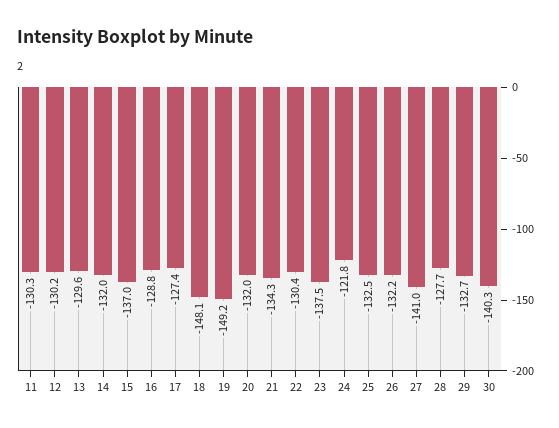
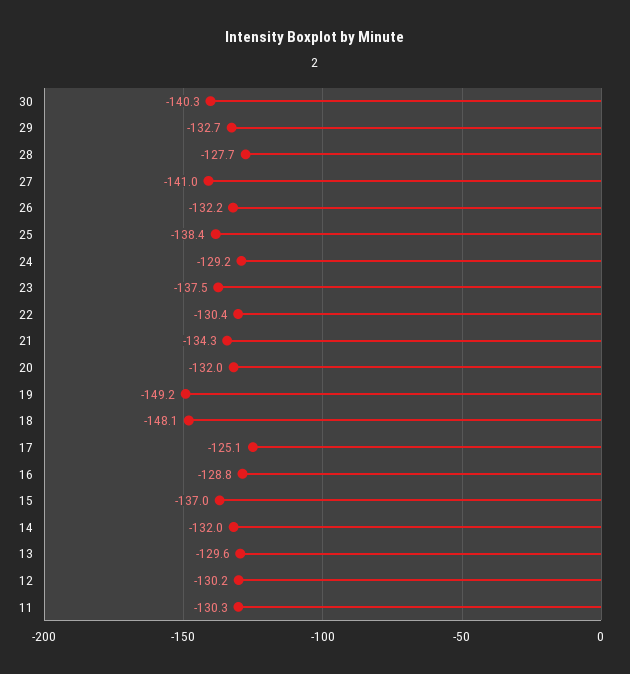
  {
    "11": -130.3,
    "12": -130.2,
    "13": -129.6,
    "14": -132,
    "15": -137,
    "16": -128.8,
-   "17": -127.4,
+   "17": -125.1,
    "18": -148.1,
    "19": -149.2,
    "20": -132,
    "21": -134.3,
    "22": -130.4,
    "23": -137.5,
-   "24": -121.8,
+   "24": -129.2,
-   "25": -132.5,
+   "25": -138.4,
    "26": -132.2,
    "27": -141,
    "28": -127.7,
    "29": -132.7,
    "30": -140.3
  }

